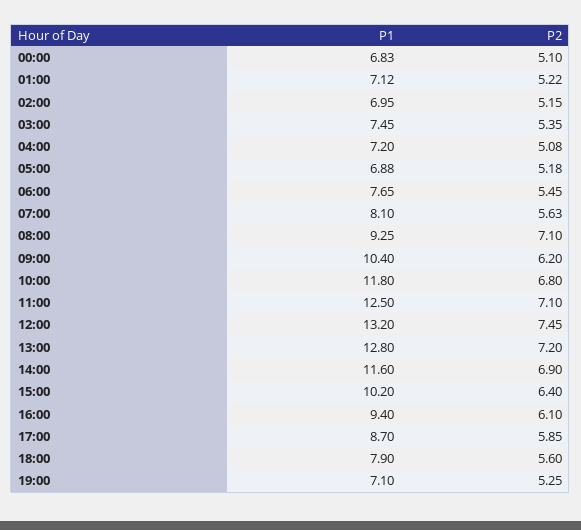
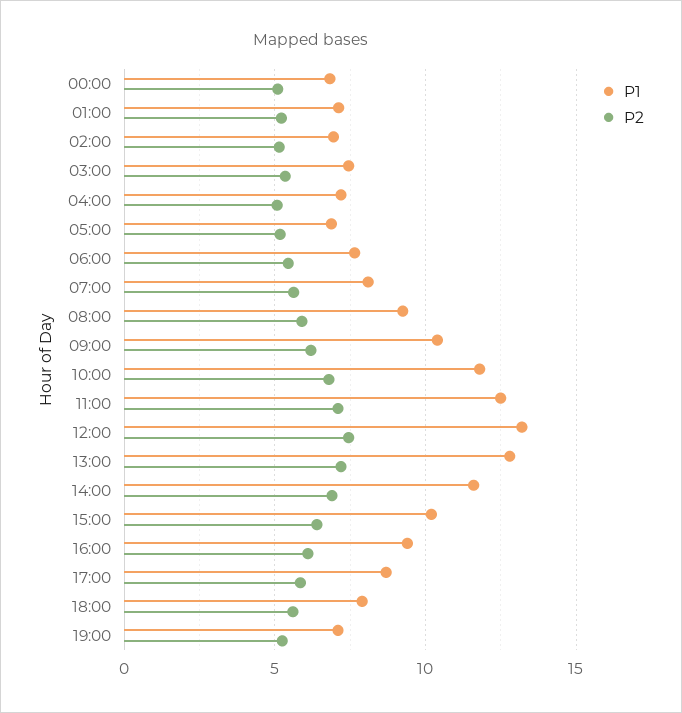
  {
    "P1": {
      "00:00": 6.83,
      "01:00": 7.12,
      "02:00": 6.95,
      "03:00": 7.45,
      "04:00": 7.2,
      "05:00": 6.88,
      "06:00": 7.65,
      "07:00": 8.1,
      "08:00": 9.25,
      "09:00": 10.4,
      "10:00": 11.8,
      "11:00": 12.5,
      "12:00": 13.2,
      "13:00": 12.8,
      "14:00": 11.6,
      "15:00": 10.2,
      "16:00": 9.4,
      "17:00": 8.7,
      "18:00": 7.9,
      "19:00": 7.1
    },
    "P2": {
      "00:00": 5.1,
      "01:00": 5.22,
      "02:00": 5.15,
      "03:00": 5.35,
      "04:00": 5.08,
      "05:00": 5.18,
      "06:00": 5.45,
      "07:00": 5.63,
-     "08:00": 7.1,
+     "08:00": 6,
      "09:00": 6.2,
      "10:00": 6.8,
      "11:00": 7.1,
      "12:00": 7.45,
      "13:00": 7.2,
      "14:00": 6.9,
      "15:00": 6.4,
      "16:00": 6.1,
      "17:00": 5.85,
      "18:00": 5.6,
      "19:00": 5.25
    }
  }

